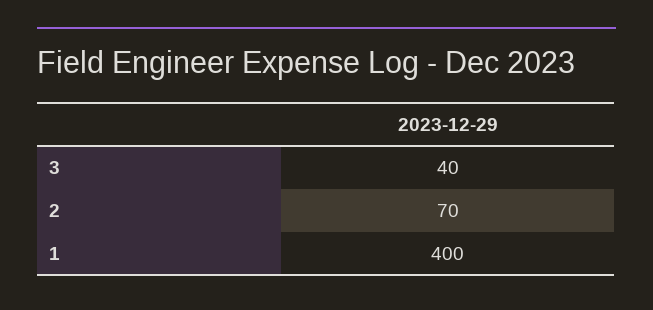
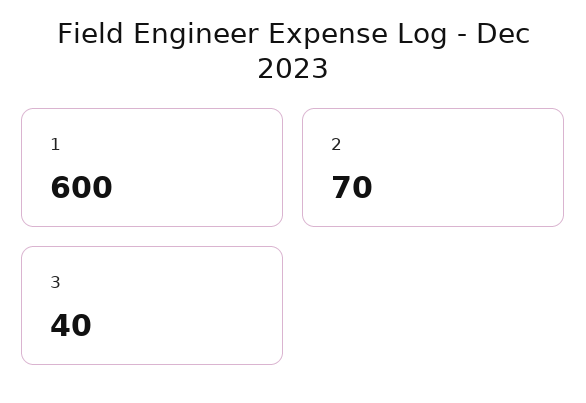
  {
    "3": 40,
    "2": 70,
-   "1": 400
+   "1": 600
  }

